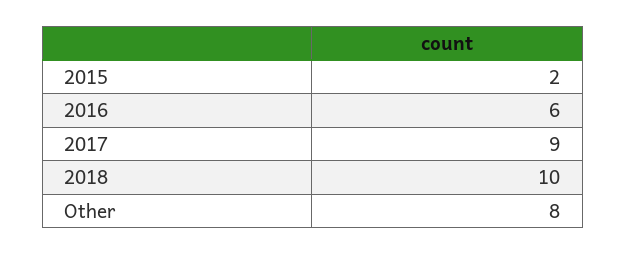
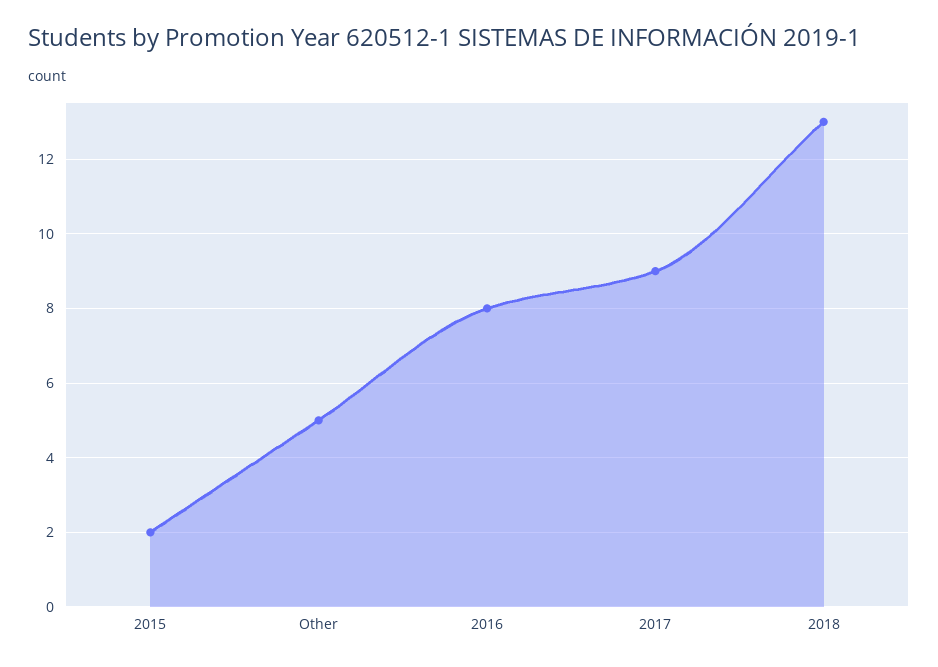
  {
    "2015": 2,
-   "2016": 6,
+   "2016": 8,
    "2017": 9,
-   "2018": 10,
+   "2018": 13,
-   "Other": 8
+   "Other": 5
  }

